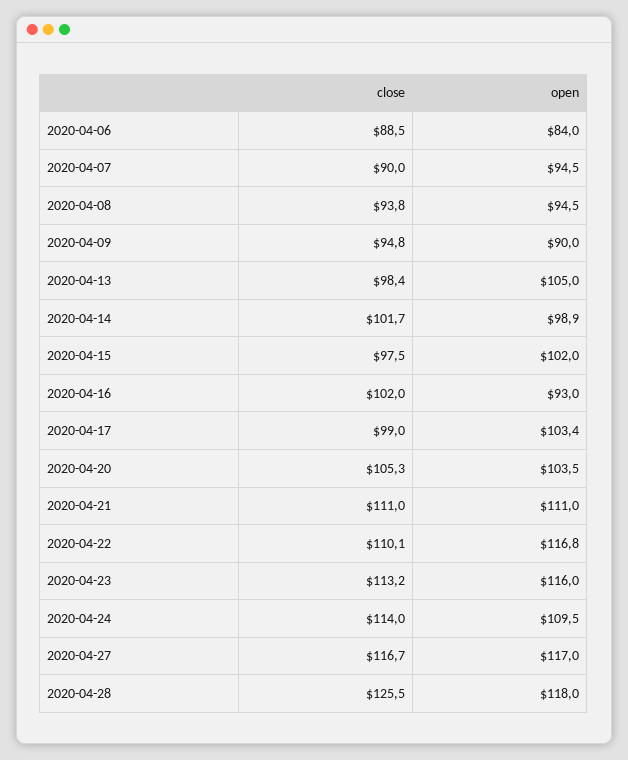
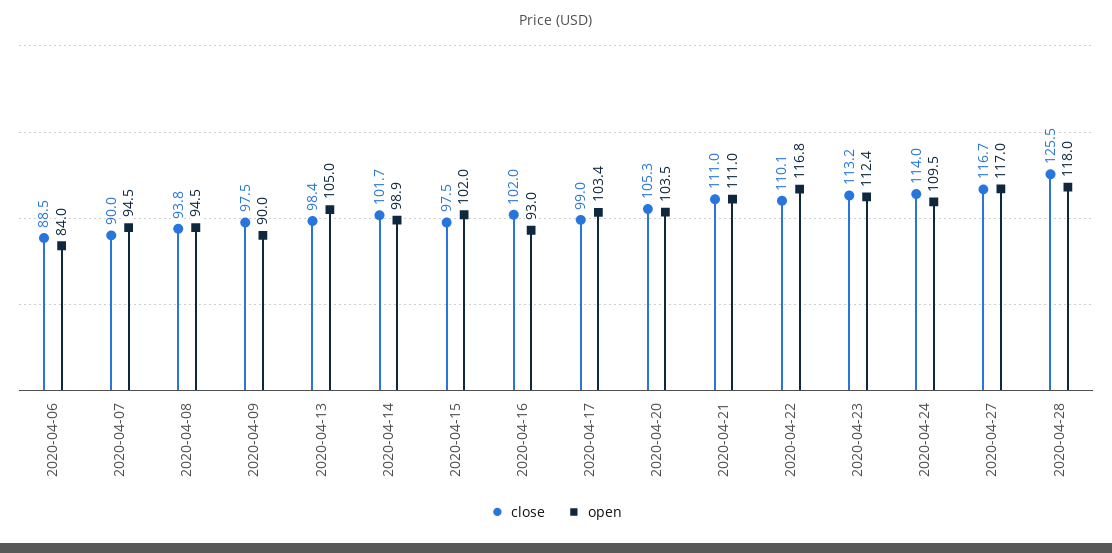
  {
    "close": {
      "2020-04-06": 88.5,
      "2020-04-07": 90,
      "2020-04-08": 93.8,
-     "2020-04-09": 94.8,
+     "2020-04-09": 97.5,
      "2020-04-13": 98.4,
      "2020-04-14": 101.7,
      "2020-04-15": 97.5,
      "2020-04-16": 102,
      "2020-04-17": 99,
      "2020-04-20": 105.3,
      "2020-04-21": 111,
      "2020-04-22": 110.1,
      "2020-04-23": 113.2,
      "2020-04-24": 114,
      "2020-04-27": 116.7,
      "2020-04-28": 125.5
    },
    "open": {
      "2020-04-06": 84,
      "2020-04-07": 94.5,
      "2020-04-08": 94.5,
      "2020-04-09": 90,
      "2020-04-13": 105,
      "2020-04-14": 98.9,
      "2020-04-15": 102,
      "2020-04-16": 93,
      "2020-04-17": 103.4,
      "2020-04-20": 103.5,
      "2020-04-21": 111,
      "2020-04-22": 116.8,
-     "2020-04-23": 116,
+     "2020-04-23": 112.4,
      "2020-04-24": 109.5,
      "2020-04-27": 117,
      "2020-04-28": 118
    }
  }

